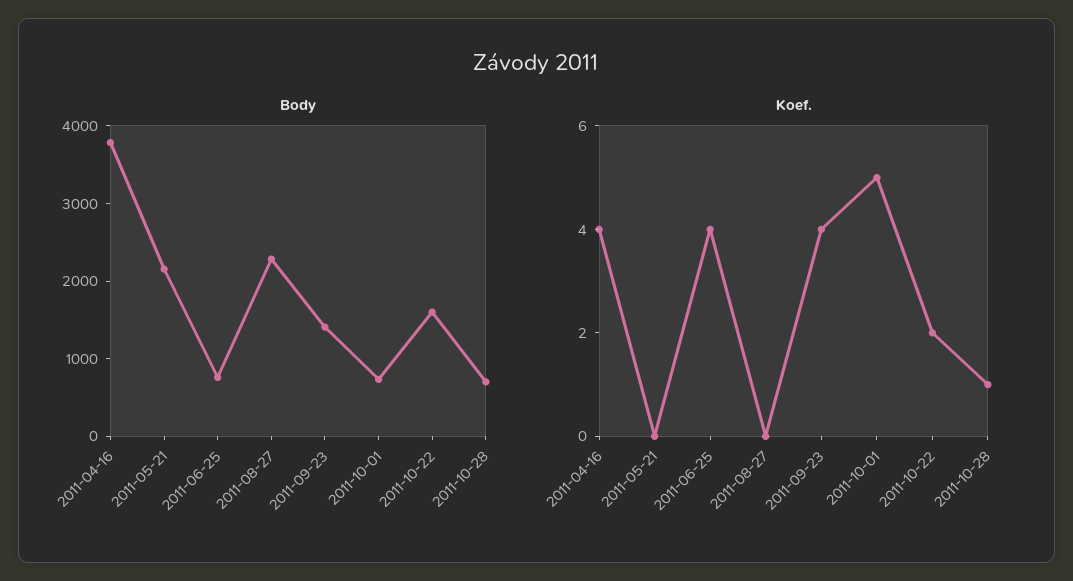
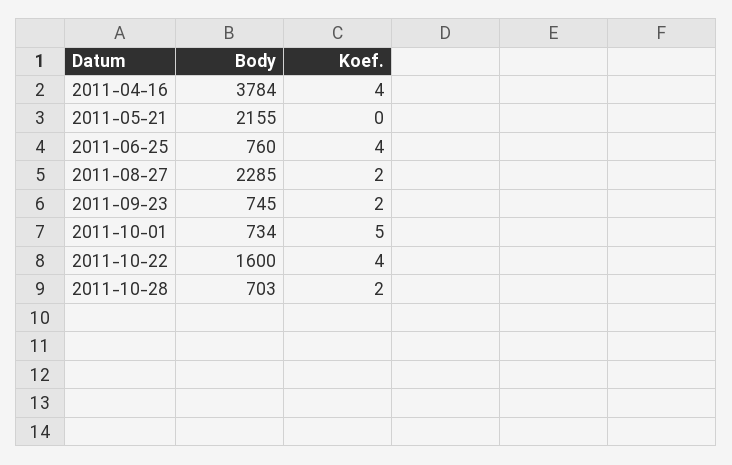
  {
    "Body": {
      "2011-04-16": 3784,
      "2011-05-21": 2155,
      "2011-06-25": 760,
      "2011-08-27": 2285,
-     "2011-09-23": 1400,
+     "2011-09-23": 745,
      "2011-10-01": 734,
      "2011-10-22": 1600,
      "2011-10-28": 703
    },
    "Koef.": {
      "2011-04-16": 4,
      "2011-05-21": 0,
      "2011-06-25": 4,
-     "2011-08-27": 0,
+     "2011-08-27": 2,
-     "2011-09-23": 4,
+     "2011-09-23": 2,
      "2011-10-01": 5,
-     "2011-10-22": 2,
+     "2011-10-22": 4,
-     "2011-10-28": 1
+     "2011-10-28": 2
    }
  }

